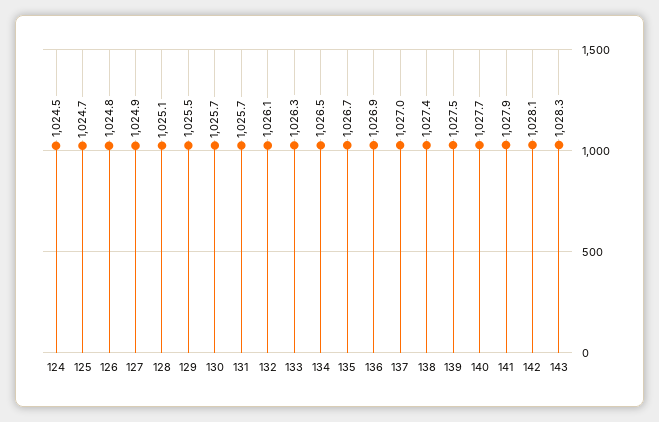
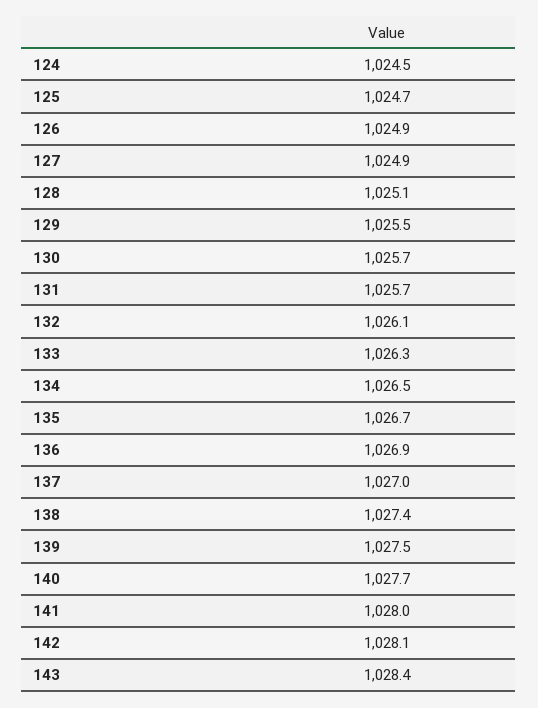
  {
    "124": 1024.5,
    "125": 1024.7,
-   "126": 1024.8,
+   "126": 1024.9,
    "127": 1024.9,
    "128": 1025.1,
    "129": 1025.5,
    "130": 1025.7,
    "131": 1025.7,
    "132": 1026.1,
    "133": 1026.3,
    "134": 1026.5,
    "135": 1026.7,
    "136": 1026.9,
    "137": 1027,
    "138": 1027.4,
    "139": 1027.5,
    "140": 1027.7,
-   "141": 1027.9,
+   "141": 1028,
    "142": 1028.1,
-   "143": 1028.3
+   "143": 1028.4
  }

